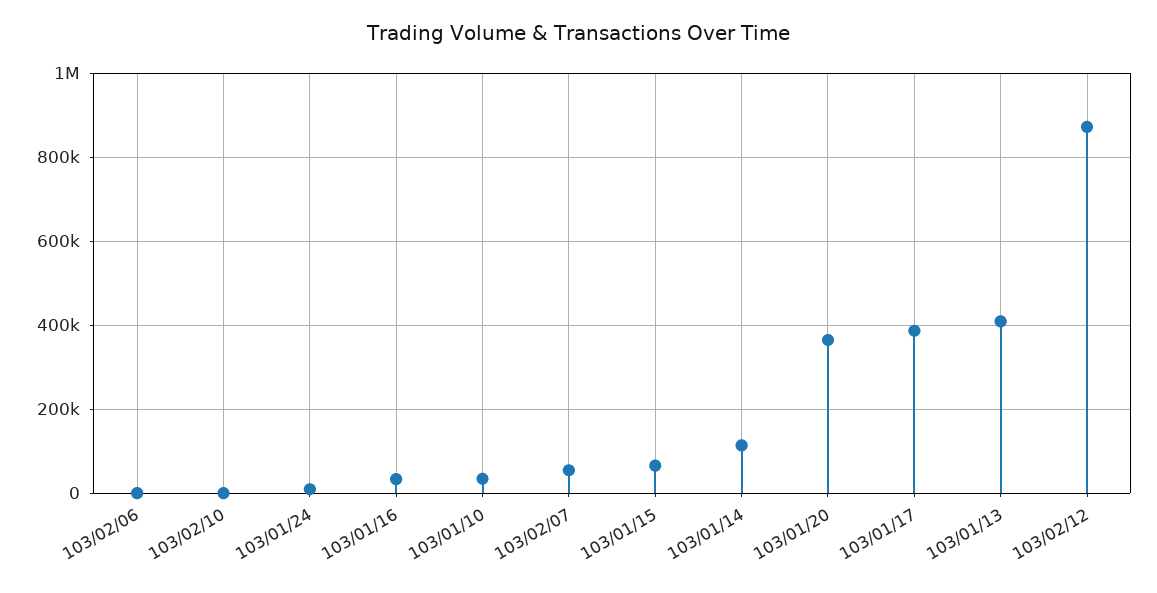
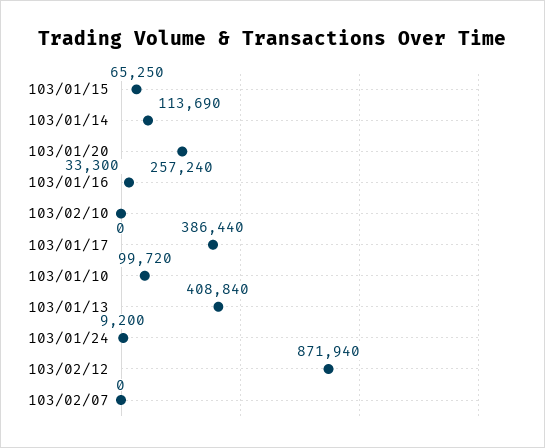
  {
-   "103/02/06": 0,
    "103/02/10": 0,
    "103/01/24": 9200,
    "103/01/16": 33300,
-   "103/01/10": 40000,
+   "103/01/10": 99720,
-   "103/02/07": 60000,
+   "103/02/07": 0,
    "103/01/15": 65250,
    "103/01/14": 113690,
-   "103/01/20": 360000,
+   "103/01/20": 257240,
    "103/01/17": 386440,
    "103/01/13": 408840,
    "103/02/12": 871940
  }

